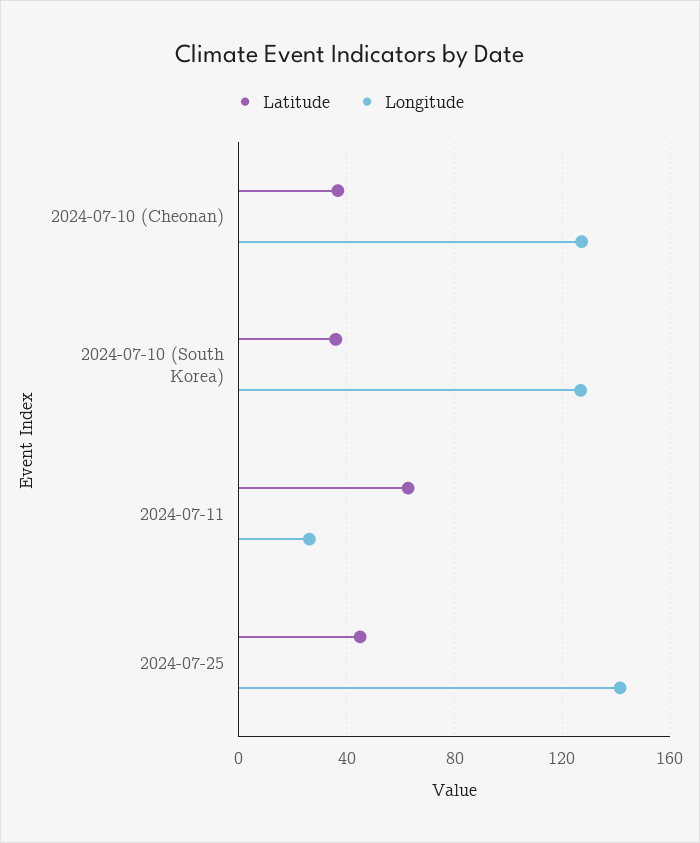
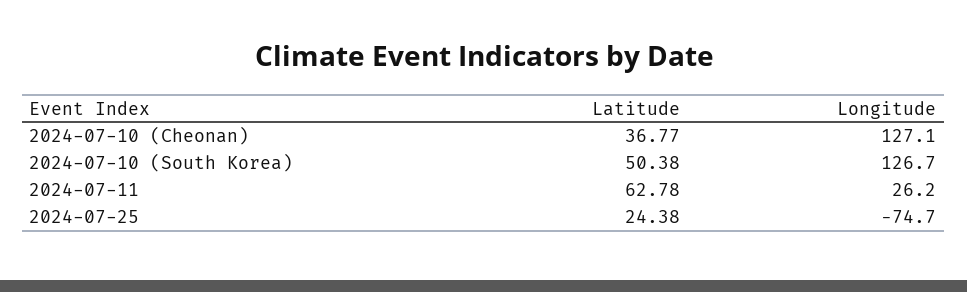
  {
    "Latitude": {
      "2024-07-10 (Cheonan)": 36.77,
-     "2024-07-10 (South Korea)": 35,
+     "2024-07-10 (South Korea)": 50.38,
      "2024-07-11": 62.78,
-     "2024-07-25": 45
+     "2024-07-25": 24.38
    },
    "Longitude": {
      "2024-07-10 (Cheonan)": 127.1,
      "2024-07-10 (South Korea)": 126.7,
      "2024-07-11": 26.2,
-     "2024-07-25": 140
+     "2024-07-25": -74.7
    }
  }

